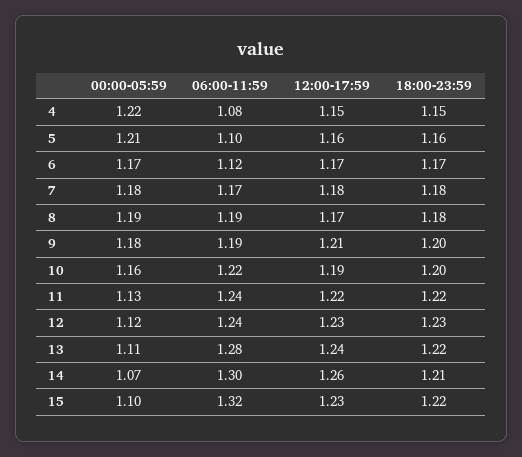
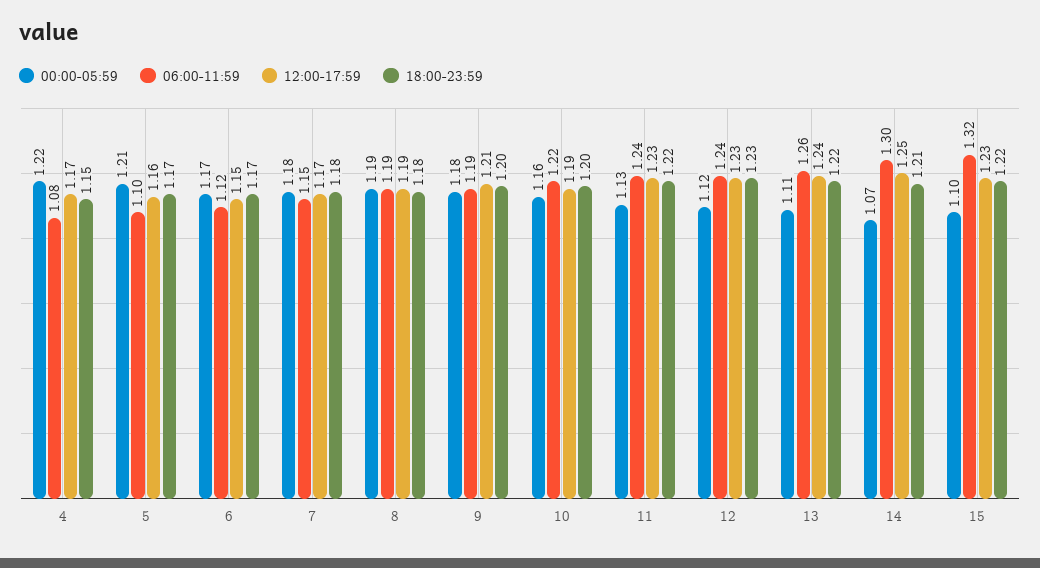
  {
    "00:00-05:59": {
      "4": 1.22,
      "5": 1.21,
      "6": 1.17,
      "7": 1.18,
      "8": 1.19,
      "9": 1.18,
      "10": 1.16,
      "11": 1.13,
      "12": 1.12,
      "13": 1.11,
      "14": 1.07,
      "15": 1.1
    },
    "06:00-11:59": {
      "4": 1.08,
      "5": 1.1,
      "6": 1.12,
-     "7": 1.17,
+     "7": 1.15,
      "8": 1.19,
      "9": 1.19,
      "10": 1.22,
      "11": 1.24,
      "12": 1.24,
-     "13": 1.28,
+     "13": 1.26,
      "14": 1.3,
      "15": 1.32
    },
    "12:00-17:59": {
-     "4": 1.15,
+     "4": 1.17,
      "5": 1.16,
-     "6": 1.17,
+     "6": 1.15,
-     "7": 1.18,
+     "7": 1.17,
-     "8": 1.17,
+     "8": 1.19,
      "9": 1.21,
      "10": 1.19,
-     "11": 1.22,
+     "11": 1.23,
      "12": 1.23,
      "13": 1.24,
-     "14": 1.26,
+     "14": 1.25,
      "15": 1.23
    },
    "18:00-23:59": {
      "4": 1.15,
-     "5": 1.16,
+     "5": 1.17,
      "6": 1.17,
      "7": 1.18,
      "8": 1.18,
      "9": 1.2,
      "10": 1.2,
      "11": 1.22,
      "12": 1.23,
      "13": 1.22,
      "14": 1.21,
      "15": 1.22
    }
  }

